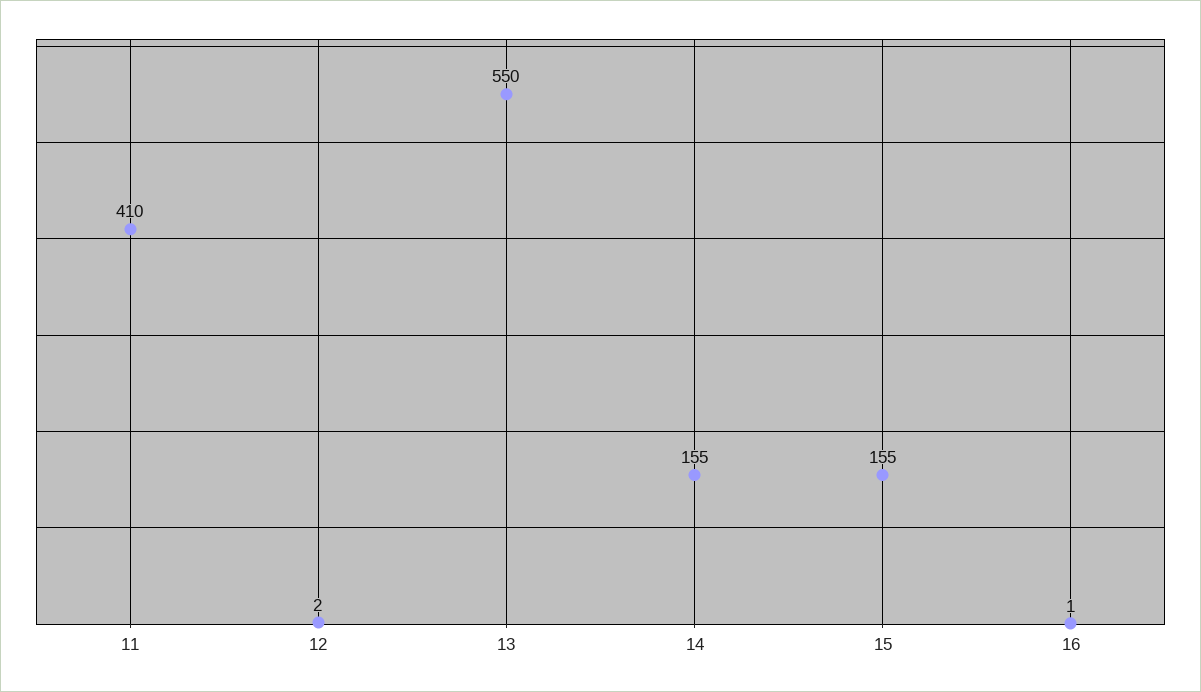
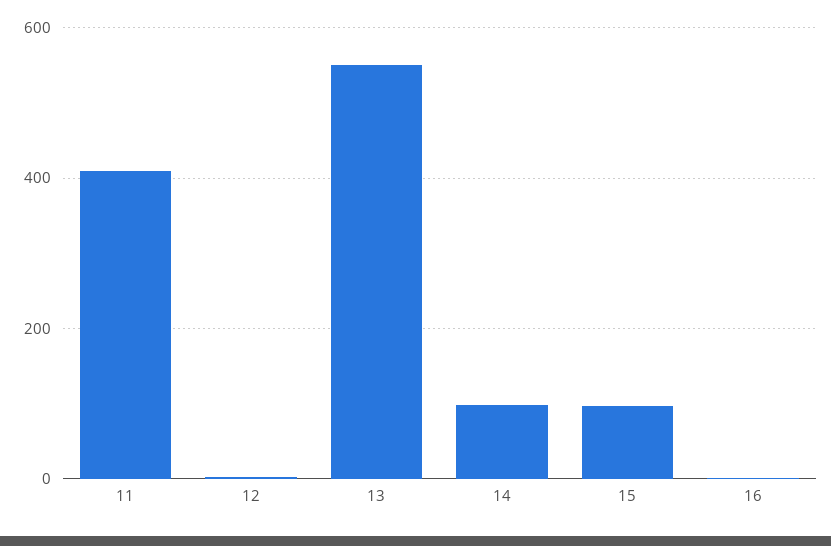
  {
    "11": 410,
    "12": 2,
    "13": 550,
-   "14": 155,
+   "14": 100,
-   "15": 155,
+   "15": 100,
    "16": 1
  }

